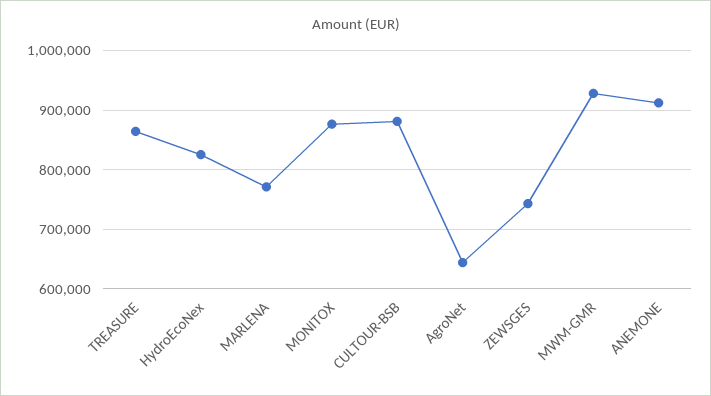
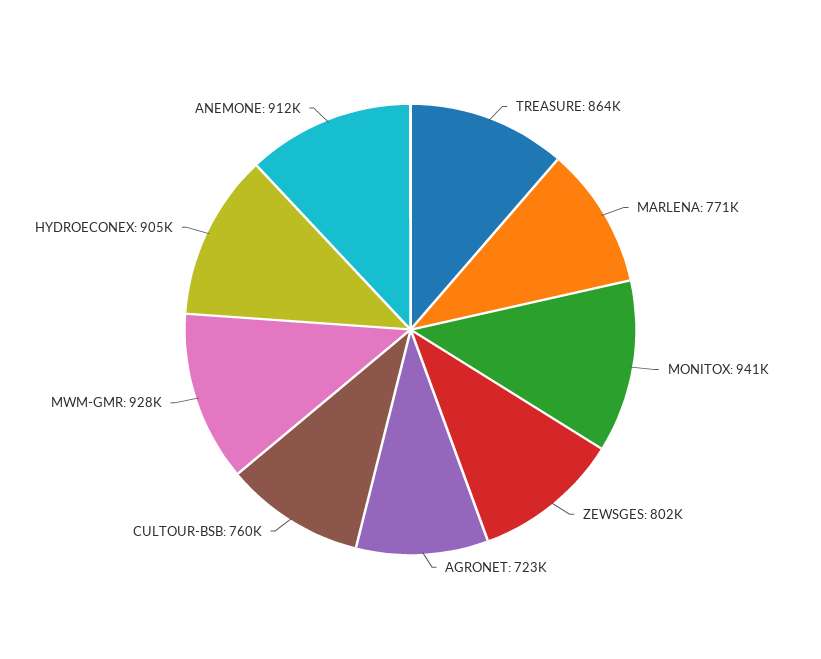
  {
    "TREASURE": 864000,
-   "HydroEcoNex": 820000,
+   "HydroEcoNex": 905000,
    "MARLENA": 771000,
-   "MONITOX": 880000,
+   "MONITOX": 941000,
-   "CULTOUR-BSB": 880000,
+   "CULTOUR-BSB": 760000,
-   "AgroNet": 640000,
+   "AgroNet": 723000,
-   "ZEWSGES": 740000,
+   "ZEWSGES": 802000,
    "MWM-GMR": 928000,
    "ANEMONE": 912000
  }

